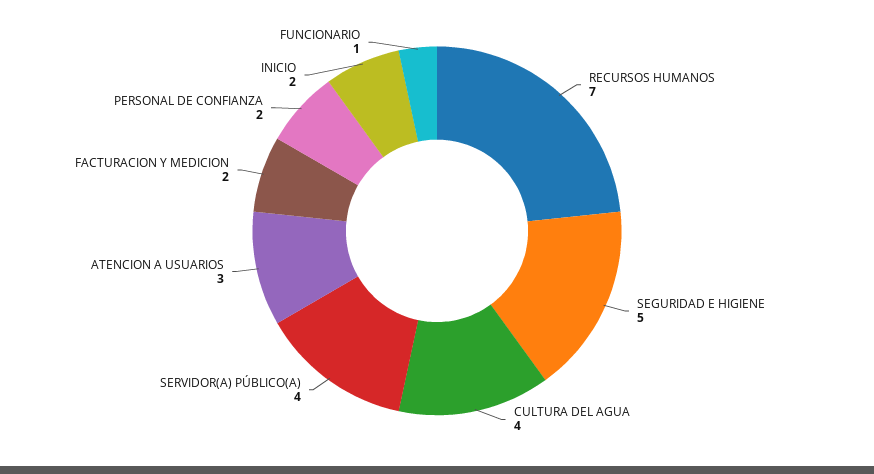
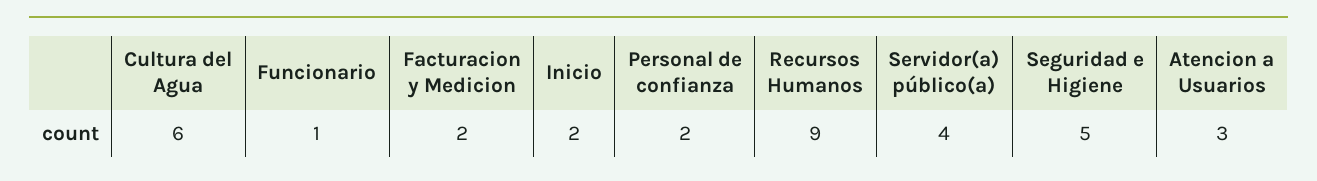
  {
-   "RECURSOS HUMANOS": 7,
+   "RECURSOS HUMANOS": 9,
    "SEGURIDAD E HIGIENE": 5,
-   "CULTURA DEL AGUA": 4,
+   "CULTURA DEL AGUA": 6,
    "SERVIDOR(A) PÚBLICO(A)": 4,
    "ATENCION A USUARIOS": 3,
    "FACTURACION Y MEDICION": 2,
    "PERSONAL DE CONFIANZA": 2,
    "INICIO": 2,
    "FUNCIONARIO": 1
  }

